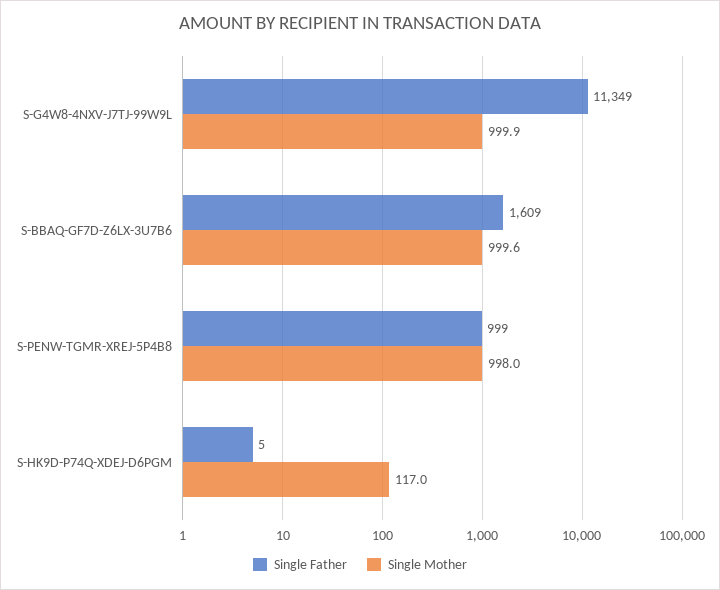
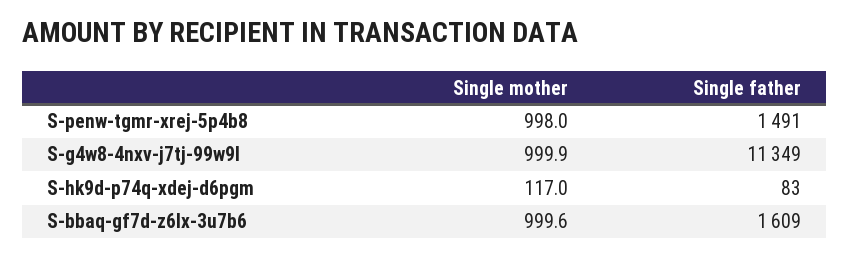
  {
    "Single Father": {
      "S-G4W8-4NXV-J7TJ-99W9L": 11349,
      "S-BBAQ-GF7D-Z6LX-3U7B6": 1609,
-     "S-PENW-TGMR-XREJ-5P4B8": 999,
+     "S-PENW-TGMR-XREJ-5P4B8": 1491,
-     "S-HK9D-P74Q-XDEJ-D6PGM": 5
+     "S-HK9D-P74Q-XDEJ-D6PGM": 83
    },
    "Single Mother": {
      "S-G4W8-4NXV-J7TJ-99W9L": 999.9,
      "S-BBAQ-GF7D-Z6LX-3U7B6": 999.6,
      "S-PENW-TGMR-XREJ-5P4B8": 998,
      "S-HK9D-P74Q-XDEJ-D6PGM": 117
    }
  }

